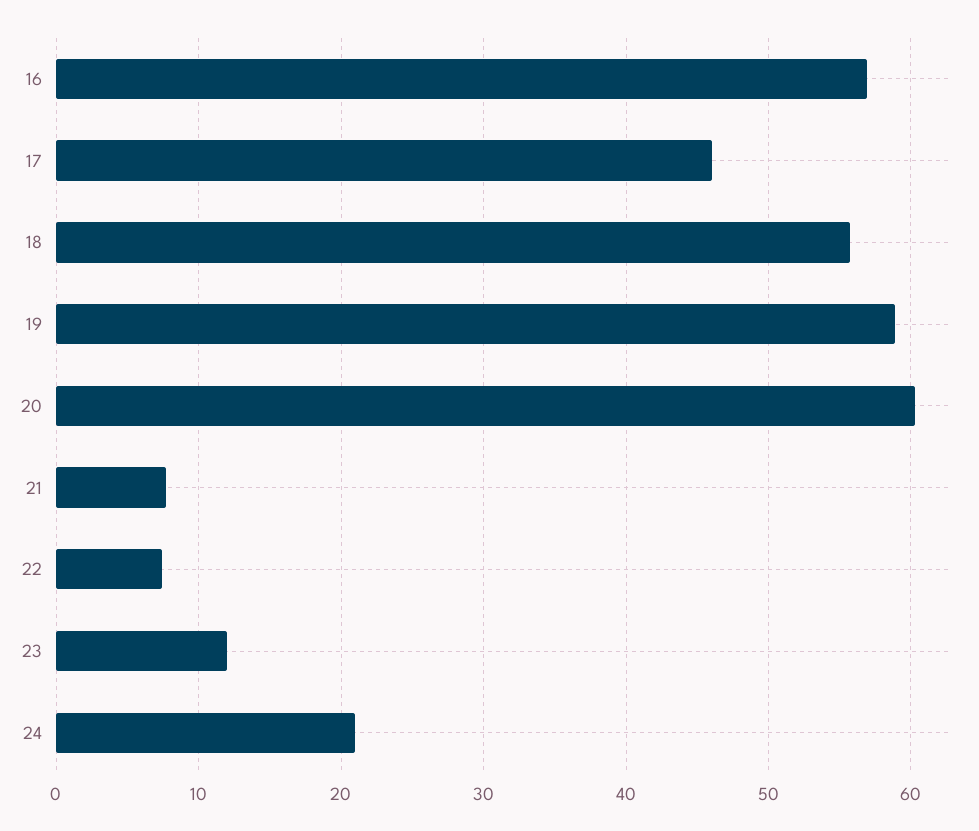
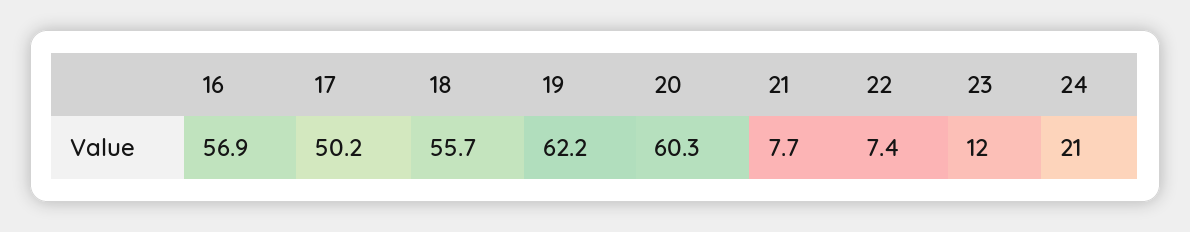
  {
    "16": 56.9,
-   "17": 46,
+   "17": 50.2,
    "18": 55.7,
-   "19": 59,
+   "19": 62.2,
    "20": 60.3,
    "21": 7.7,
    "22": 7.4,
    "23": 12,
    "24": 21
  }

